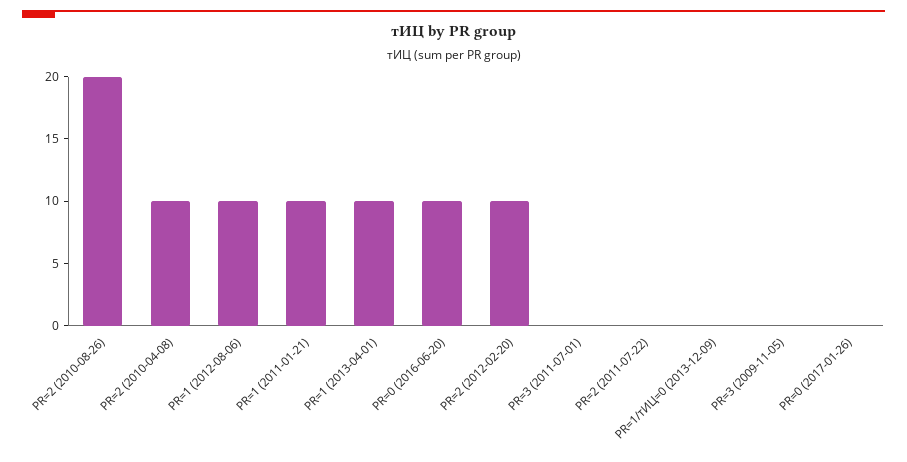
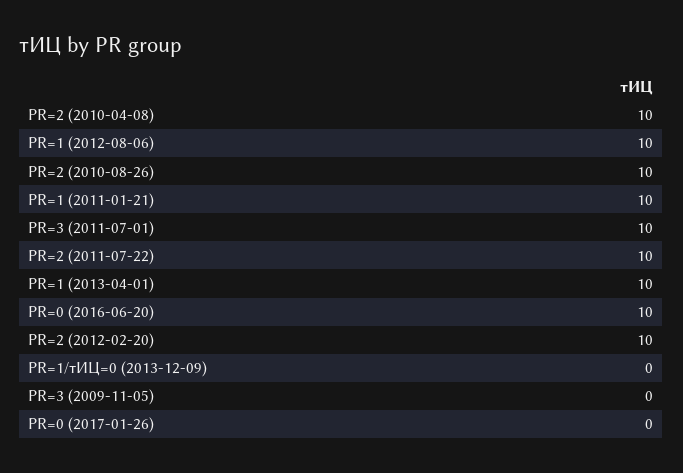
  {
-   "PR=2 (2010-08-26)": 20,
+   "PR=2 (2010-08-26)": 10,
    "PR=2 (2010-04-08)": 10,
    "PR=1 (2012-08-06)": 10,
    "PR=1 (2011-01-21)": 10,
    "PR=1 (2013-04-01)": 10,
    "PR=0 (2016-06-20)": 10,
    "PR=2 (2012-02-20)": 10,
-   "PR=3 (2011-07-01)": 0,
+   "PR=3 (2011-07-01)": 10,
-   "PR=2 (2011-07-22)": 0,
+   "PR=2 (2011-07-22)": 10,
    "PR=1/тИЦ=0 (2013-12-09)": 0,
    "PR=3 (2009-11-05)": 0,
    "PR=0 (2017-01-26)": 0
  }

